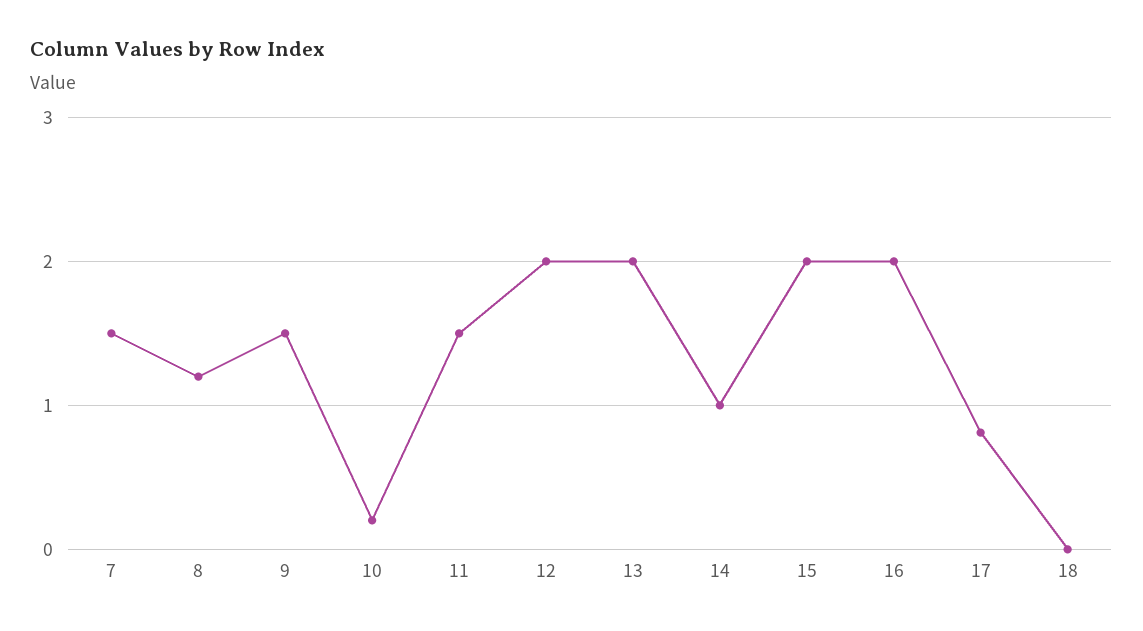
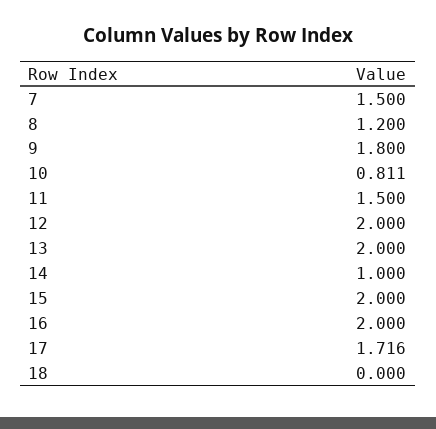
  {
    "7": 1.5,
    "8": 1.2,
-   "9": 1.5,
+   "9": 1.8,
-   "10": 0.2,
+   "10": 0.811,
    "11": 1.5,
    "12": 2,
    "13": 2,
    "14": 1,
    "15": 2,
    "16": 2,
-   "17": 0.8,
+   "17": 1.716,
    "18": 0
  }

